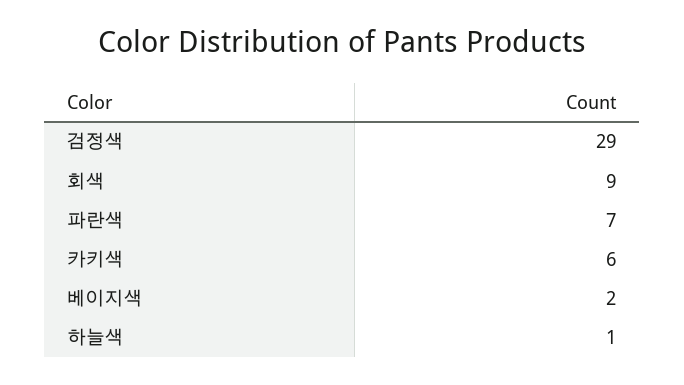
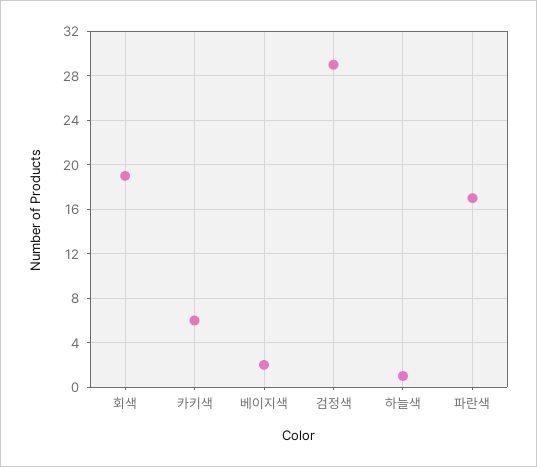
  {
    "검정색": 29,
-   "회색": 9,
+   "회색": 19,
-   "파란색": 7,
+   "파란색": 17,
    "카키색": 6,
    "베이지색": 2,
    "하늘색": 1
  }

